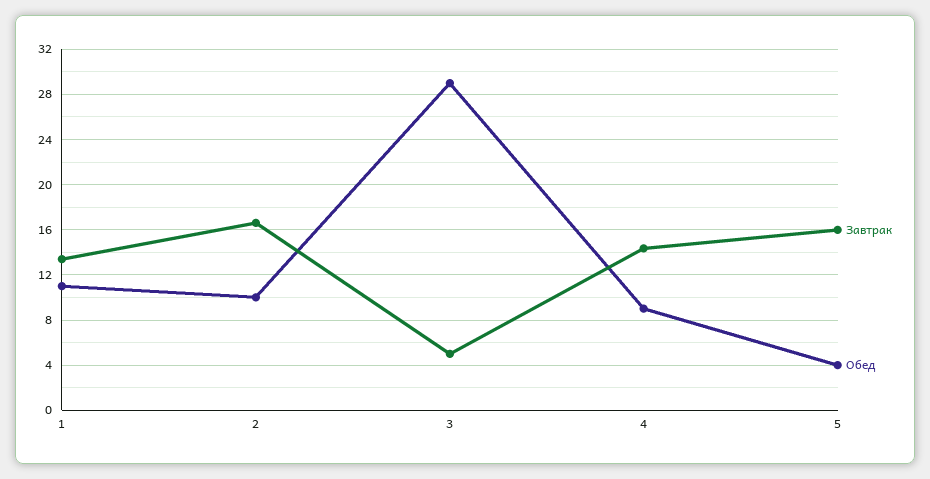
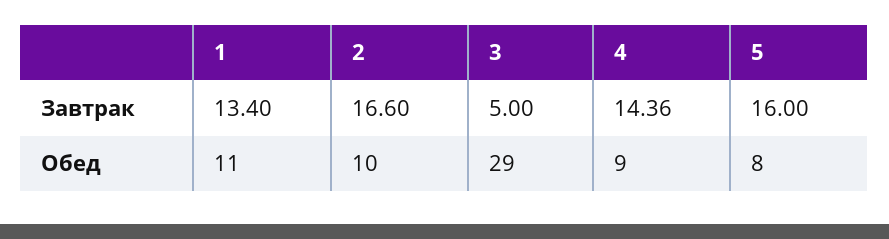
  {
    "Завтрак": {
      "1": 13.4,
      "2": 16.6,
      "3": 5,
      "4": 14.36,
      "5": 16
    },
    "Обед": {
      "1": 11,
      "2": 10,
      "3": 29,
      "4": 9,
-     "5": 4
+     "5": 8
    }
  }

